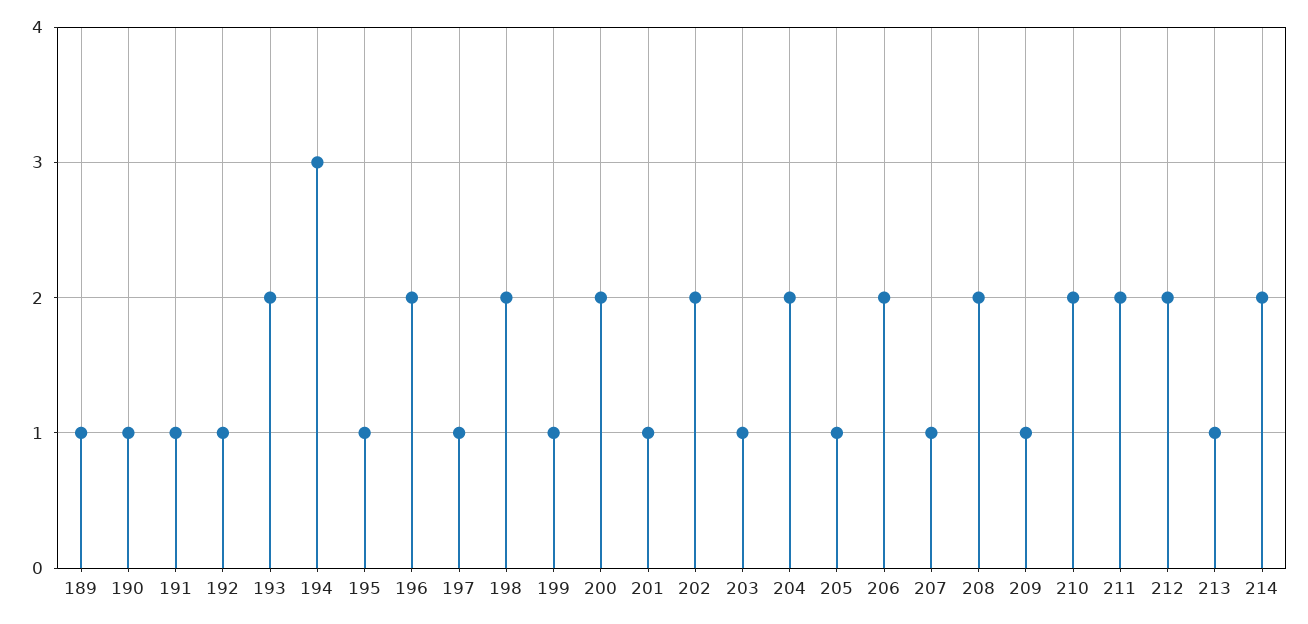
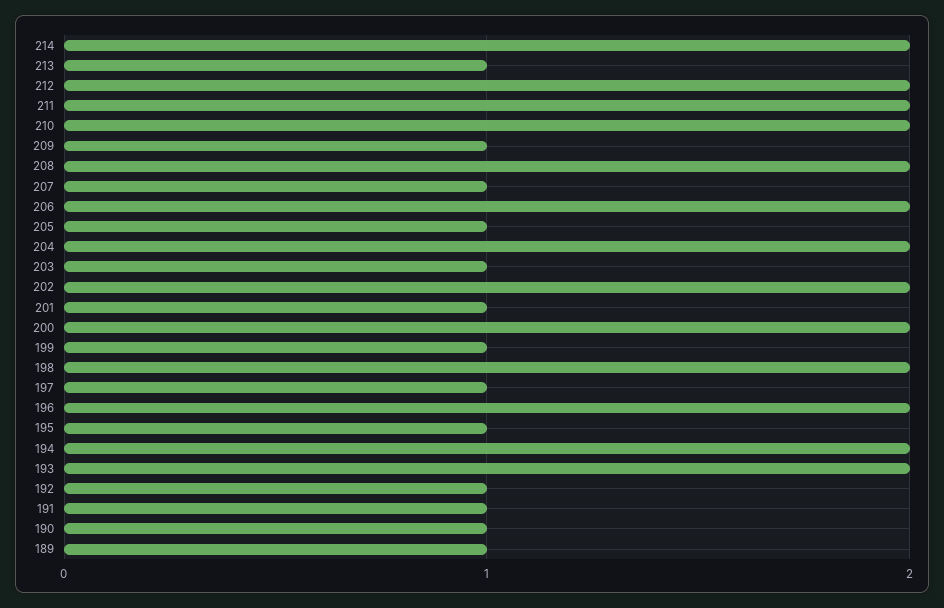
  {
    "189": 1,
    "190": 1,
    "191": 1,
    "192": 1,
    "193": 2,
-   "194": 3,
+   "194": 2,
    "195": 1,
    "196": 2,
    "197": 1,
    "198": 2,
    "199": 1,
    "200": 2,
    "201": 1,
    "202": 2,
    "203": 1,
    "204": 2,
    "205": 1,
    "206": 2,
    "207": 1,
    "208": 2,
    "209": 1,
    "210": 2,
    "211": 2,
    "212": 2,
    "213": 1,
    "214": 2
  }

